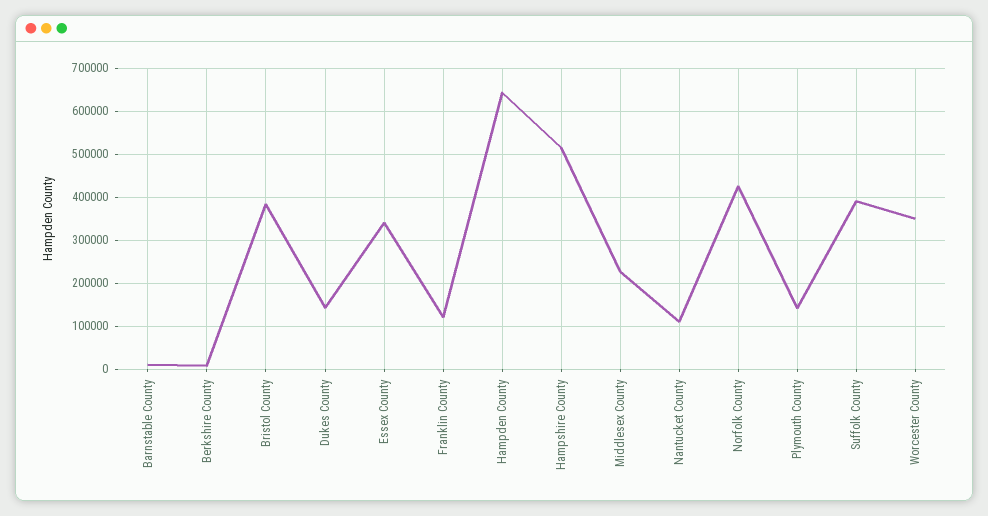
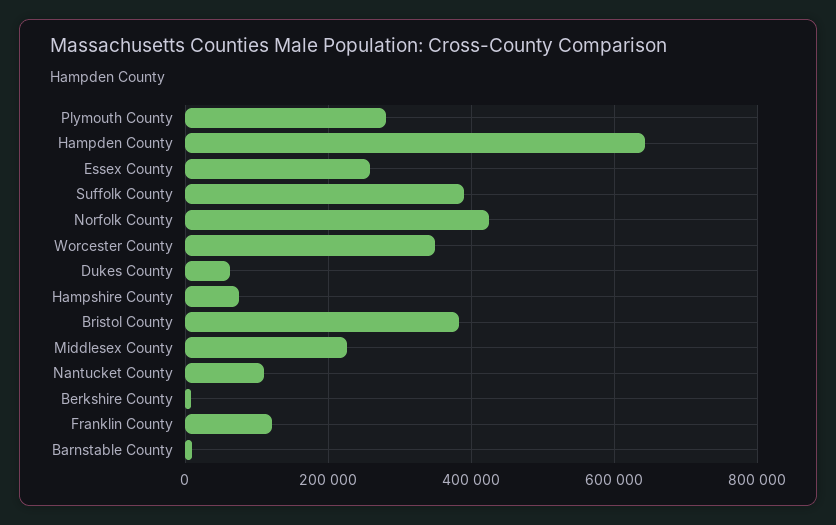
  {
    "Barnstable County": 20000,
    "Berkshire County": 0,
    "Bristol County": 380000,
-   "Dukes County": 140000,
+   "Dukes County": 60000,
-   "Essex County": 340000,
+   "Essex County": 260000,
    "Franklin County": 120000,
    "Hampden County": 640000,
-   "Hampshire County": 520000,
+   "Hampshire County": 80000,
    "Middlesex County": 220000,
    "Nantucket County": 120000,
    "Norfolk County": 420000,
-   "Plymouth County": 140000,
+   "Plymouth County": 280000,
    "Suffolk County": 380000,
    "Worcester County": 340000
  }

